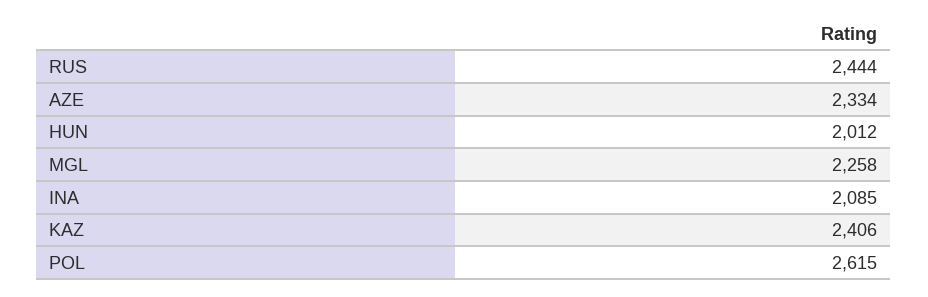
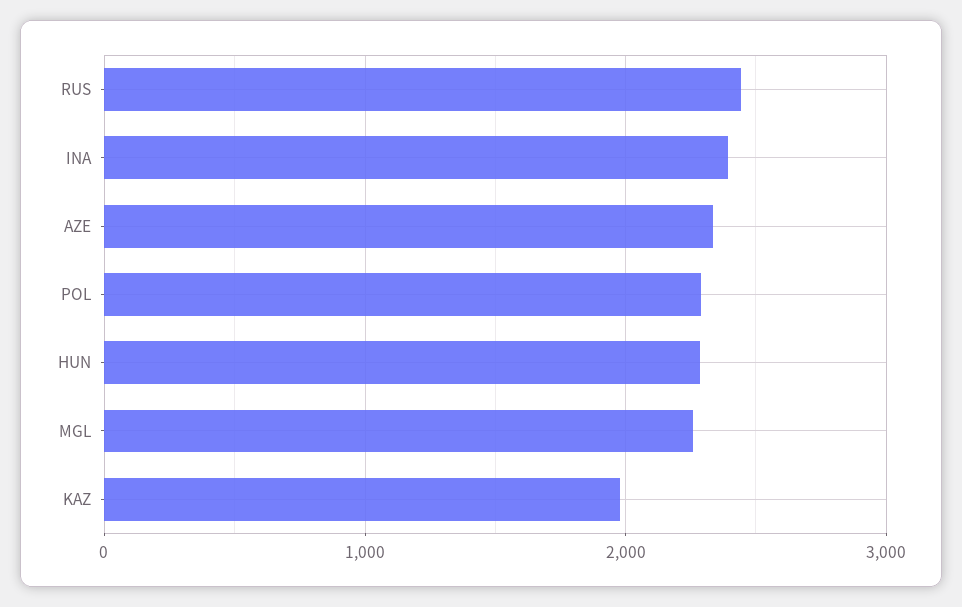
  {
    "RUS": 2444,
    "AZE": 2334,
-   "HUN": 2012,
+   "HUN": 2300,
    "MGL": 2258,
-   "INA": 2085,
+   "INA": 2400,
-   "KAZ": 2406,
+   "KAZ": 2000,
-   "POL": 2615
+   "POL": 2300
  }

